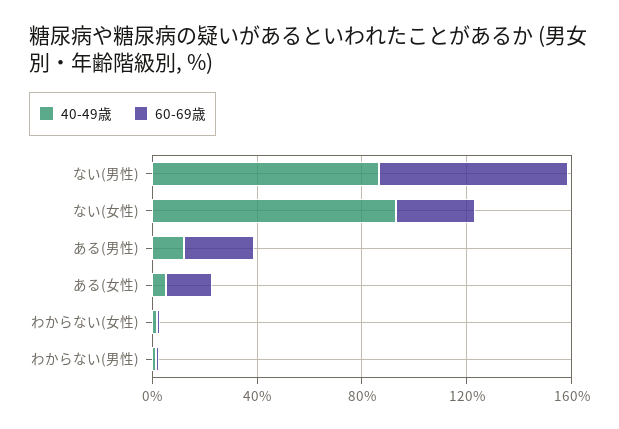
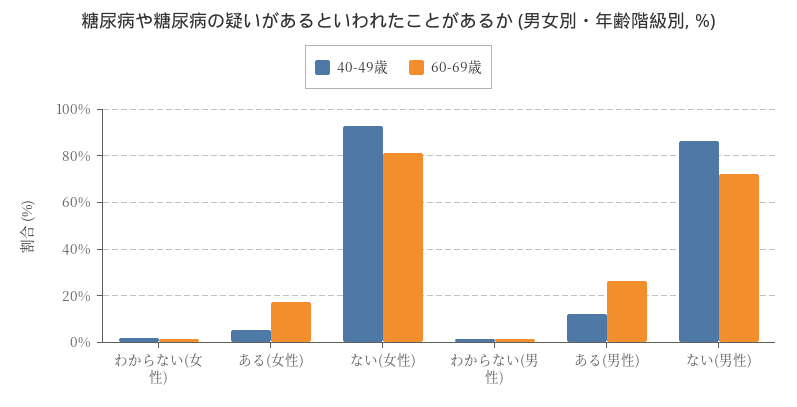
  {
    "40-49歳": {
      "ない(男性)": 85,
      "ない(女性)": 95,
      "ある(男性)": 10,
      "ある(女性)": 5,
      "わからない(女性)": 0,
      "わからない(男性)": 0
    },
    "60-69歳": {
      "ない(男性)": 70,
-     "ない(女性)": 30,
+     "ない(女性)": 80,
      "ある(男性)": 25,
      "ある(女性)": 15,
      "わからない(女性)": 0,
      "わからない(男性)": 0
    }
  }

